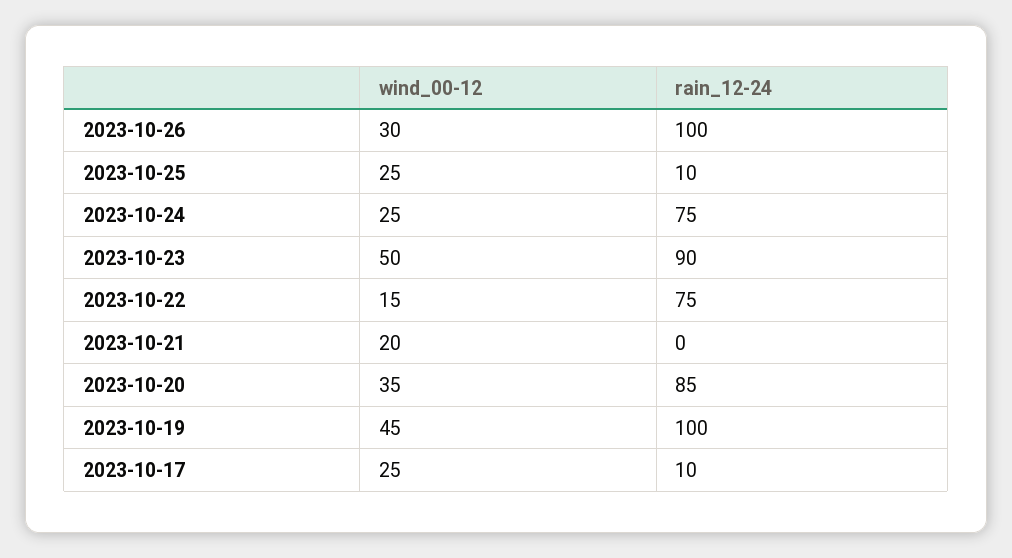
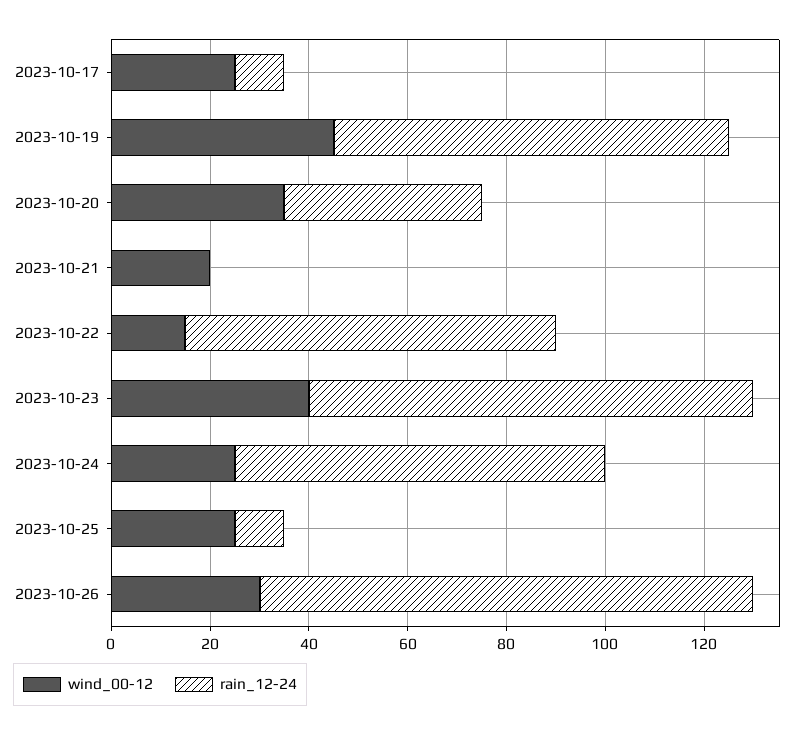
  {
    "wind_00-12": {
      "2023-10-26": 30,
      "2023-10-25": 25,
      "2023-10-24": 25,
-     "2023-10-23": 50,
+     "2023-10-23": 40,
      "2023-10-22": 15,
      "2023-10-21": 20,
      "2023-10-20": 35,
      "2023-10-19": 45,
      "2023-10-17": 25
    },
    "rain_12-24": {
      "2023-10-26": 100,
      "2023-10-25": 10,
      "2023-10-24": 75,
      "2023-10-23": 90,
      "2023-10-22": 75,
      "2023-10-21": 0,
-     "2023-10-20": 85,
+     "2023-10-20": 40,
-     "2023-10-19": 100,
+     "2023-10-19": 80,
      "2023-10-17": 10
    }
  }

